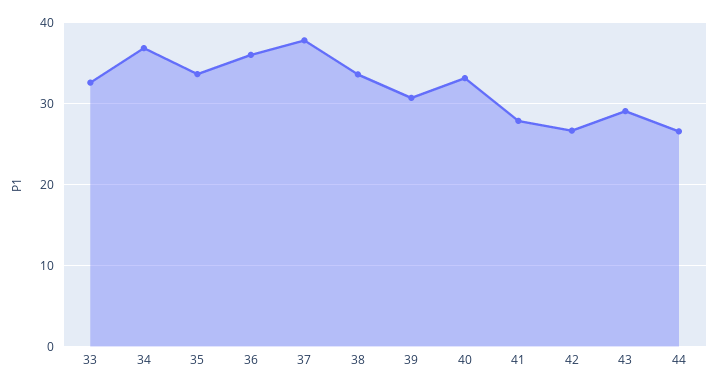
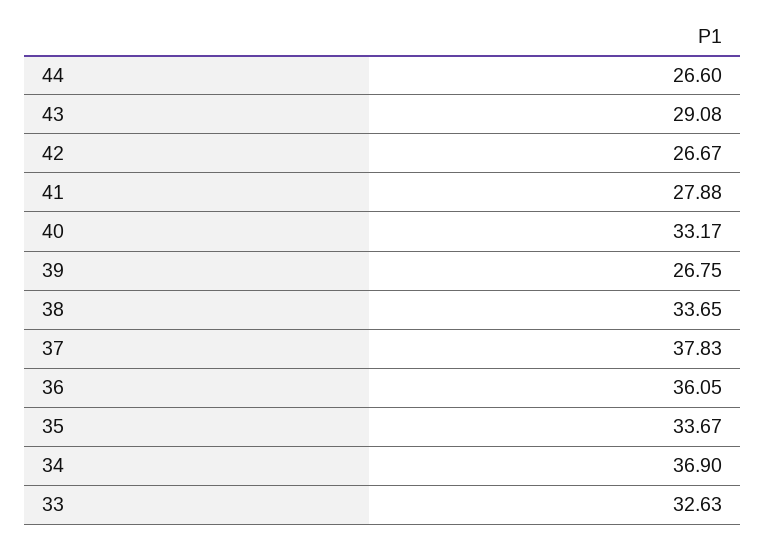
  {
    "33": 32.63,
    "34": 36.9,
    "35": 33.67,
    "36": 36.05,
    "37": 37.83,
    "38": 33.65,
-   "39": 31,
+   "39": 26.75,
    "40": 33.17,
    "41": 27.88,
    "42": 26.67,
    "43": 29.08,
    "44": 26.6
  }

